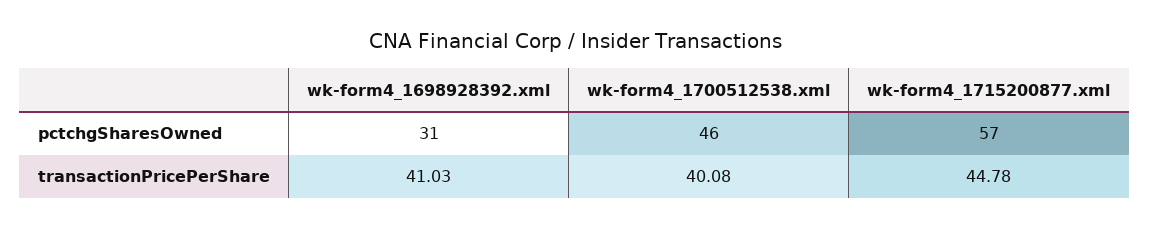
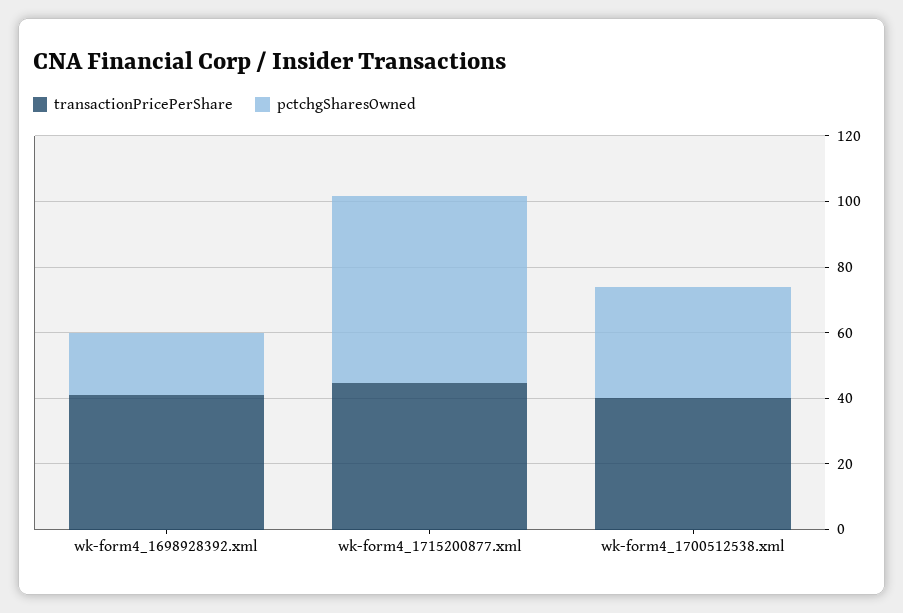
  {
    "pctchgSharesOwned": {
-     "wk-form4_1698928392.xml": 31,
+     "wk-form4_1698928392.xml": 20,
-     "wk-form4_1700512538.xml": 46,
+     "wk-form4_1700512538.xml": 35,
      "wk-form4_1715200877.xml": 57
    },
    "transactionPricePerShare": {
      "wk-form4_1698928392.xml": 41.03,
      "wk-form4_1700512538.xml": 40.08,
      "wk-form4_1715200877.xml": 44.78
    }
  }

